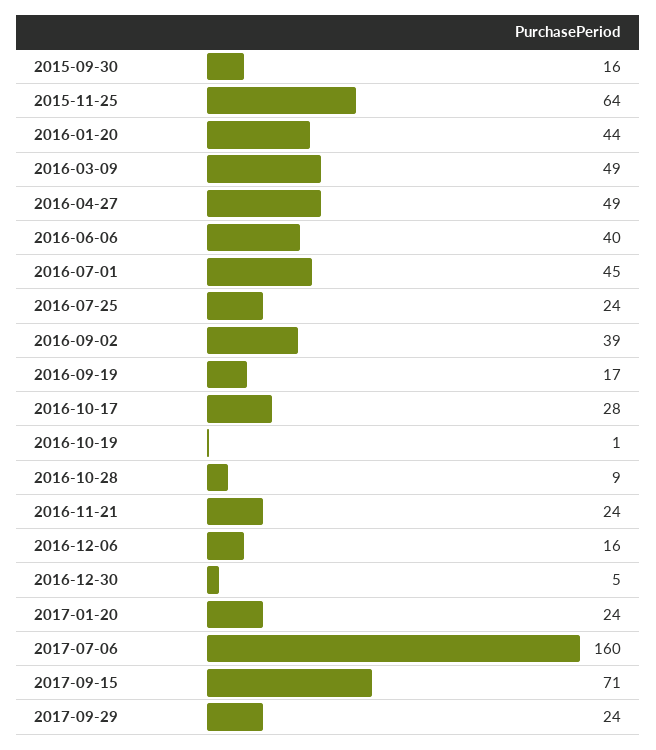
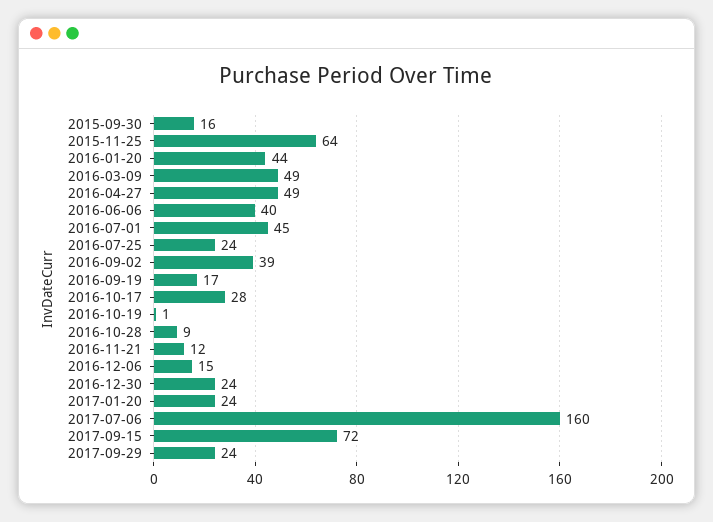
  {
    "2015-09-30": 16,
    "2015-11-25": 64,
    "2016-01-20": 44,
    "2016-03-09": 49,
    "2016-04-27": 49,
    "2016-06-06": 40,
    "2016-07-01": 45,
    "2016-07-25": 24,
    "2016-09-02": 39,
    "2016-09-19": 17,
    "2016-10-17": 28,
    "2016-10-19": 1,
    "2016-10-28": 9,
-   "2016-11-21": 24,
+   "2016-11-21": 12,
-   "2016-12-06": 16,
+   "2016-12-06": 15,
-   "2016-12-30": 5,
+   "2016-12-30": 24,
    "2017-01-20": 24,
    "2017-07-06": 160,
-   "2017-09-15": 71,
+   "2017-09-15": 72,
    "2017-09-29": 24
  }

